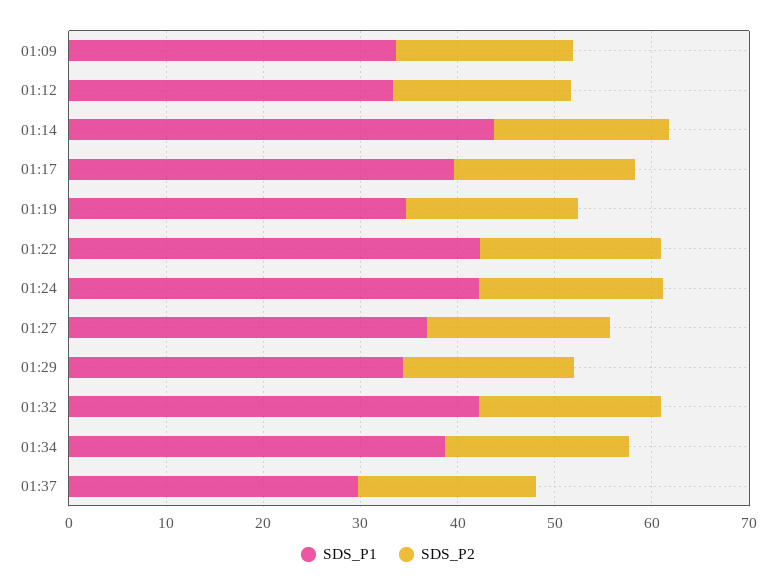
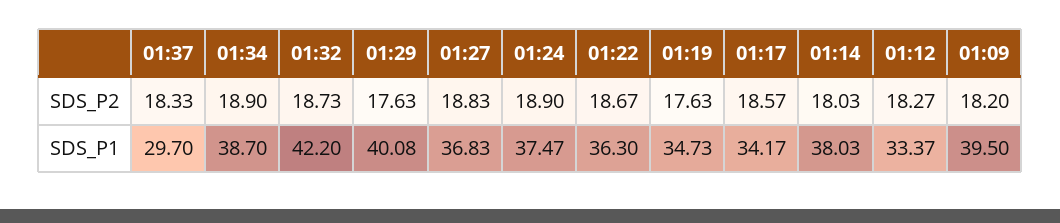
  {
    "SDS_P1": {
-     "01:09": 34,
+     "01:09": 39.5,
      "01:12": 33.37,
-     "01:14": 44,
+     "01:14": 38.03,
-     "01:17": 40,
+     "01:17": 34.17,
      "01:19": 34.73,
-     "01:22": 42,
+     "01:22": 36.3,
-     "01:24": 42,
+     "01:24": 37.47,
      "01:27": 36.83,
-     "01:29": 34,
+     "01:29": 40.08,
      "01:32": 42.2,
      "01:34": 38.7,
      "01:37": 29.7
    },
    "SDS_P2": {
      "01:09": 18.2,
      "01:12": 18.27,
      "01:14": 18.03,
      "01:17": 18.57,
      "01:19": 17.63,
      "01:22": 18.67,
      "01:24": 18.9,
      "01:27": 18.83,
      "01:29": 17.63,
      "01:32": 18.73,
      "01:34": 18.9,
      "01:37": 18.33
    }
  }

